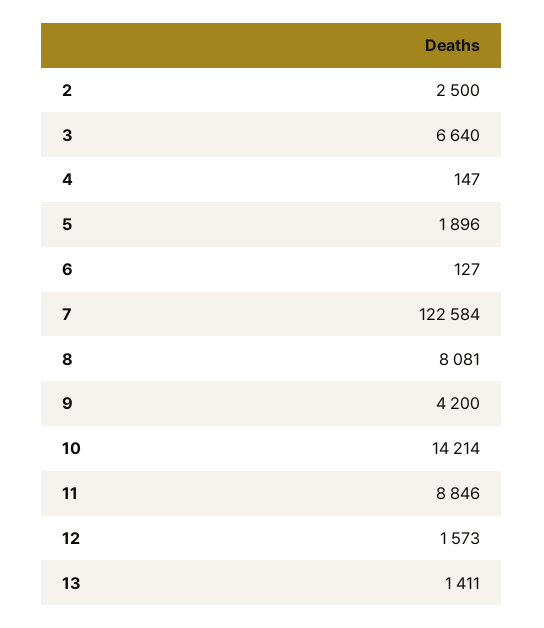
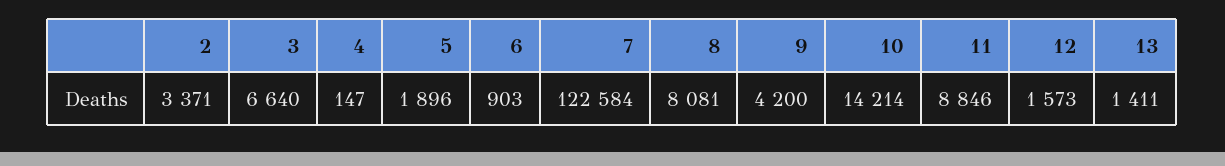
  {
-   "2": 2500,
+   "2": 3371,
    "3": 6640,
    "4": 147,
    "5": 1896,
-   "6": 127,
+   "6": 903,
    "7": 122584,
    "8": 8081,
    "9": 4200,
    "10": 14214,
    "11": 8846,
    "12": 1573,
    "13": 1411
  }

